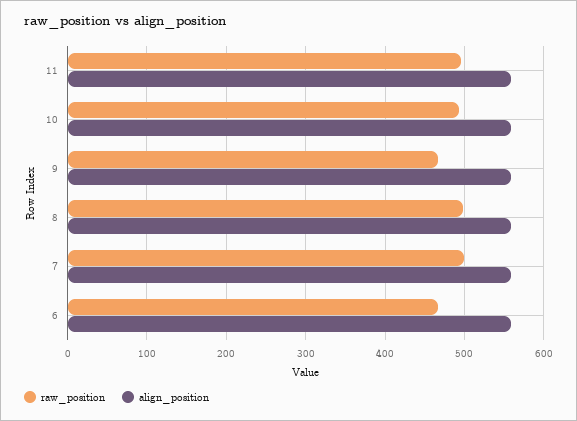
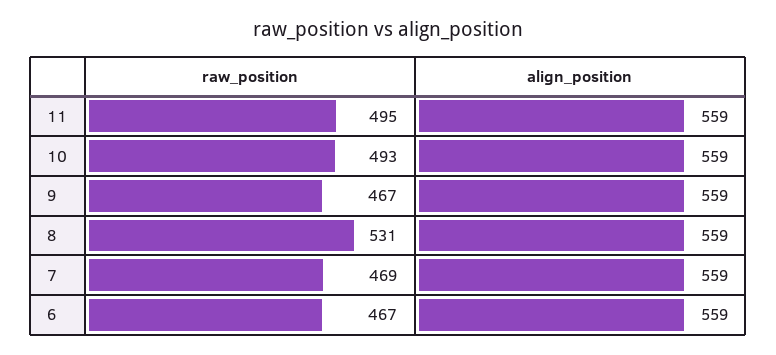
  {
    "raw_position": {
      "11": 495,
      "10": 493,
      "9": 467,
-     "8": 500,
+     "8": 531,
-     "7": 500,
+     "7": 469,
      "6": 467
    },
    "align_position": {
      "11": 559,
      "10": 559,
      "9": 559,
      "8": 559,
      "7": 559,
      "6": 559
    }
  }

